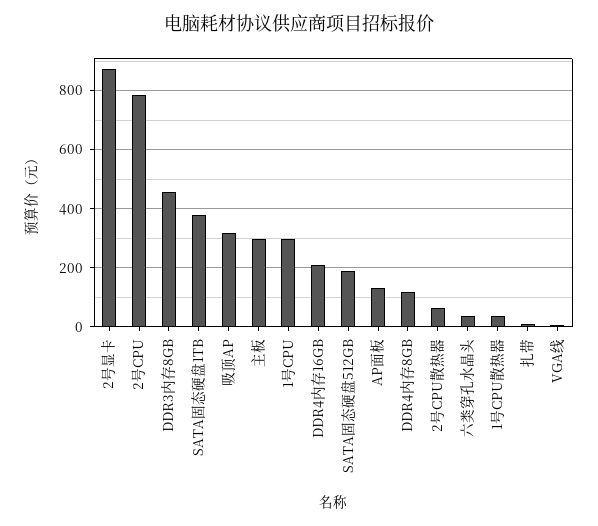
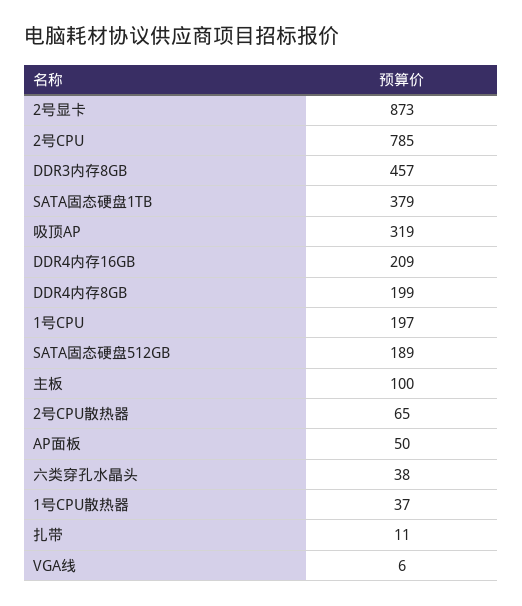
  {
    "2号显卡": 873,
    "2号CPU": 785,
    "DDR3内存8GB": 457,
    "SATA固态硬盘1TB": 379,
    "吸顶AP": 319,
-   "主板": 300,
+   "主板": 100,
-   "1号CPU": 300,
+   "1号CPU": 197,
    "DDR4内存16GB": 209,
    "SATA固态硬盘512GB": 189,
-   "AP面板": 125,
+   "AP面板": 50,
-   "DDR4内存8GB": 125,
+   "DDR4内存8GB": 199,
    "2号CPU散热器": 65,
    "六类穿孔水晶头": 38,
    "1号CPU散热器": 37,
    "扎带": 11,
    "VGA线": 6
  }

